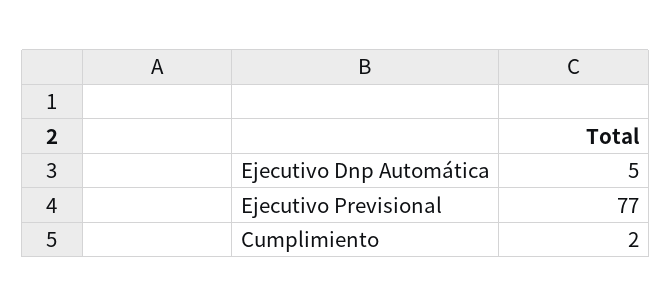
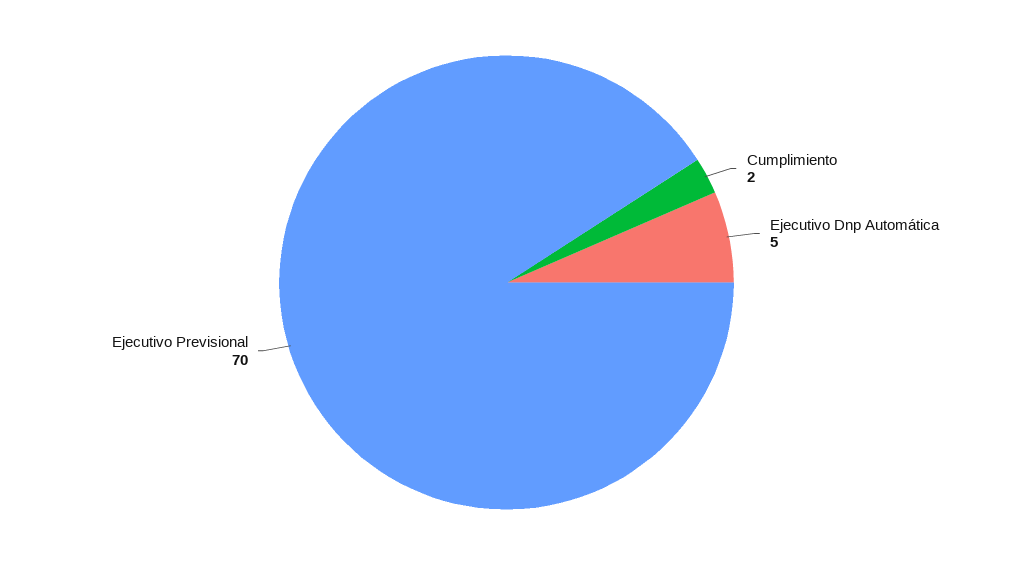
  {
    "Ejecutivo Dnp Automática": 5,
-   "Ejecutivo Previsional": 77,
+   "Ejecutivo Previsional": 70,
    "Cumplimiento": 2
  }

